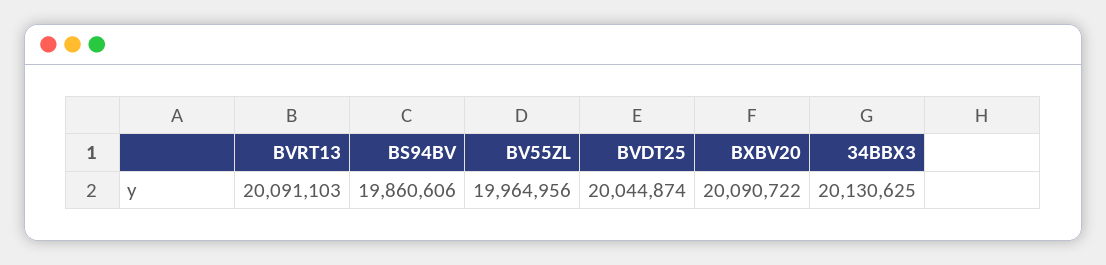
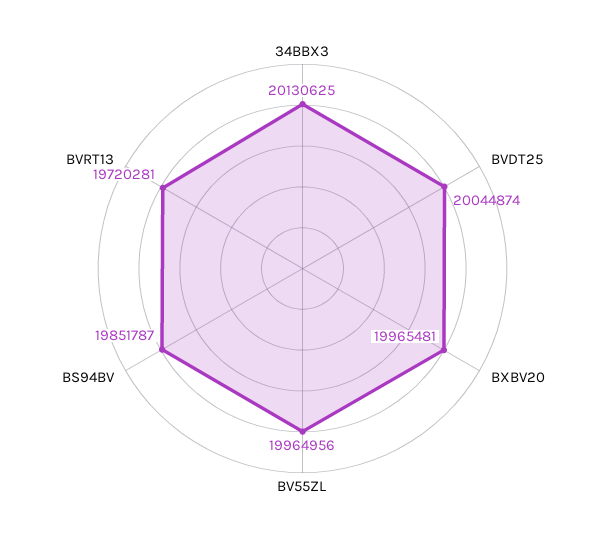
  {
-   "BVRT13": 20091103,
+   "BVRT13": 19720281,
-   "BS94BV": 19860606,
+   "BS94BV": 19851787,
    "BV55ZL": 19964956,
    "BVDT25": 20044874,
-   "BXBV20": 20090722,
+   "BXBV20": 19965481,
    "34BBX3": 20130625
  }

